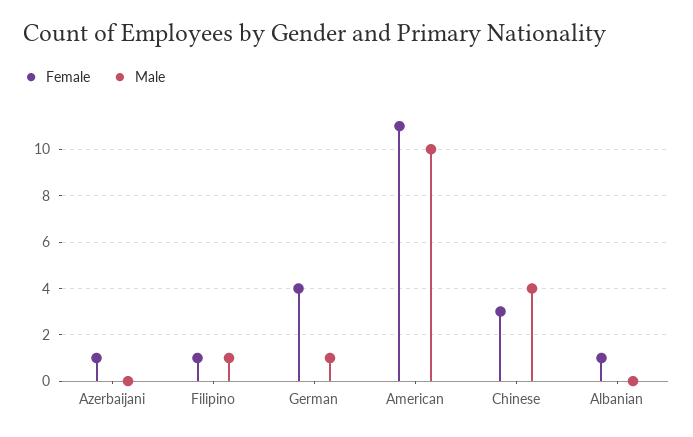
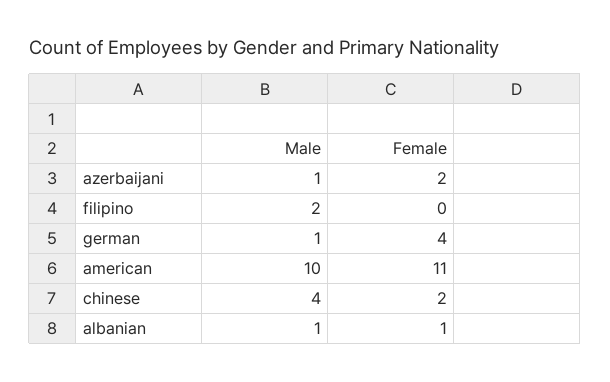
  {
    "Female": {
-     "Azerbaijani": 1,
+     "Azerbaijani": 2,
-     "Filipino": 1,
+     "Filipino": 0,
      "German": 4,
      "American": 11,
-     "Chinese": 3,
+     "Chinese": 2,
      "Albanian": 1
    },
    "Male": {
-     "Azerbaijani": 0,
+     "Azerbaijani": 1,
-     "Filipino": 1,
+     "Filipino": 2,
      "German": 1,
      "American": 10,
      "Chinese": 4,
-     "Albanian": 0
+     "Albanian": 1
    }
  }

